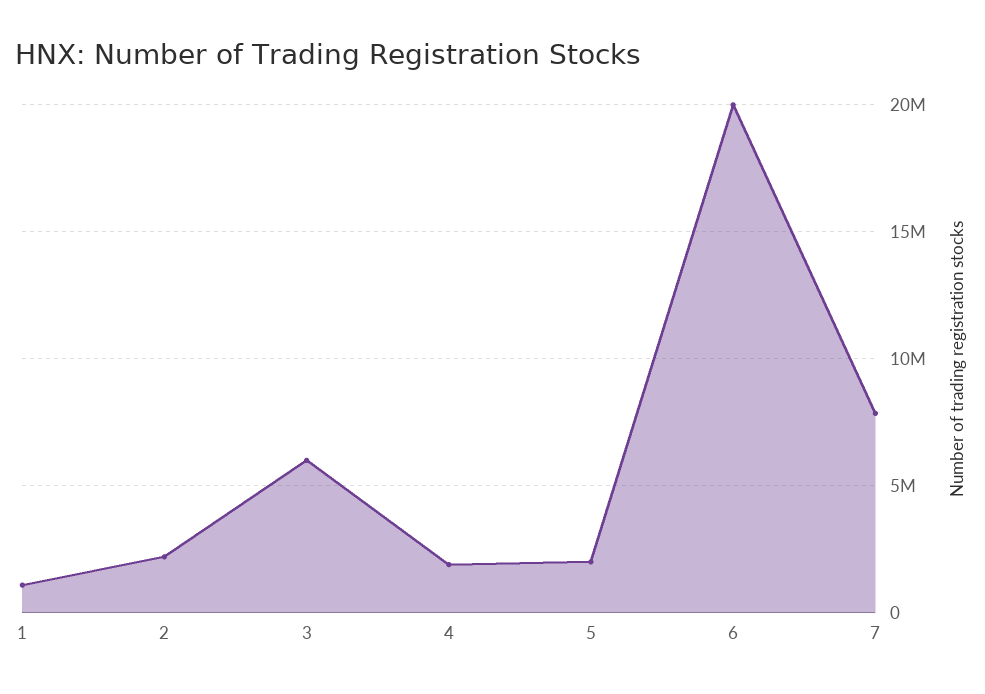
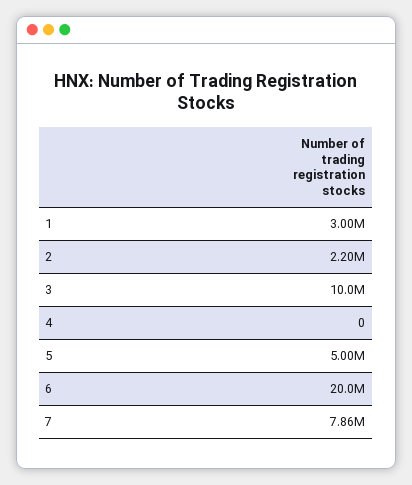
  {
-   "1": 1000000,
+   "1": 3000000,
    "2": 2200000,
-   "3": 6000000,
+   "3": 10000000,
-   "4": 2000000,
+   "4": 0,
-   "5": 2000000,
+   "5": 5000000,
    "6": 20000000,
    "7": 7860000
  }

